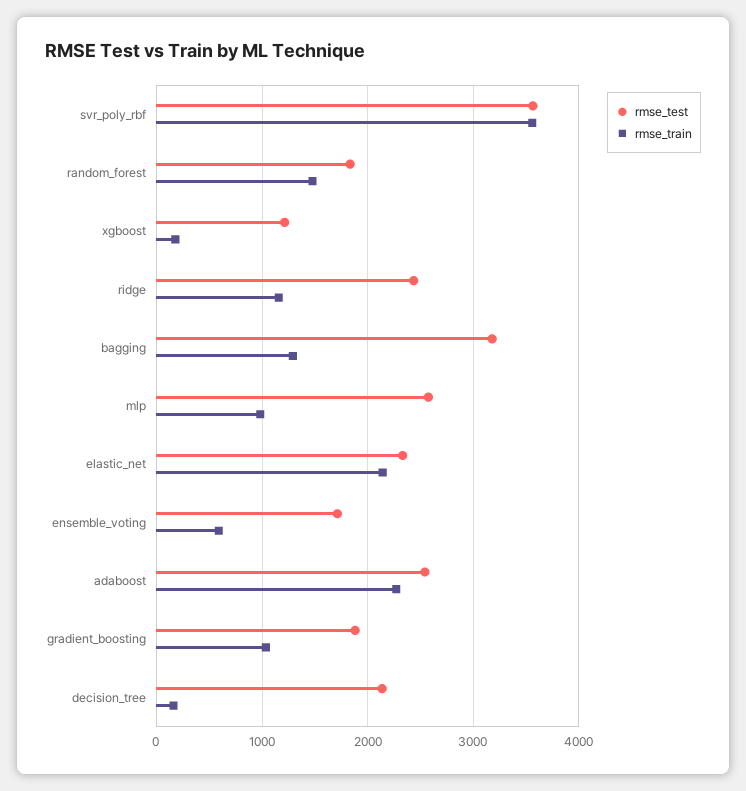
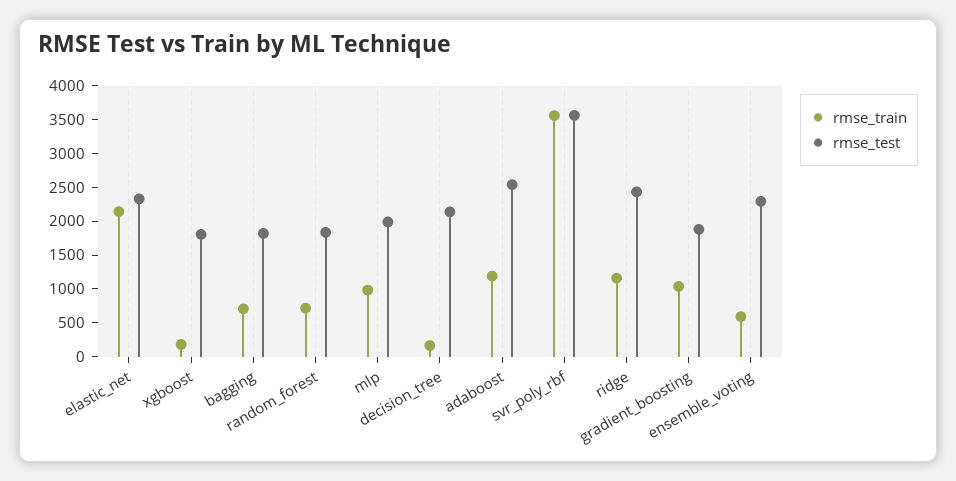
  {
    "rmse_test": {
      "svr_poly_rbf": 3600,
      "random_forest": 1800,
-     "xgboost": 1200,
+     "xgboost": 1750,
      "ridge": 2400,
-     "bagging": 3200,
+     "bagging": 1750,
-     "mlp": 2600,
+     "mlp": 2000,
      "elastic_net": 2300,
-     "ensemble_voting": 1700,
+     "ensemble_voting": 2250,
      "adaboost": 2500,
      "gradient_boosting": 1900,
      "decision_tree": 2100
    },
    "rmse_train": {
      "svr_poly_rbf": 3600,
-     "random_forest": 1500,
+     "random_forest": 750,
      "xgboost": 200,
      "ridge": 1200,
-     "bagging": 1300,
+     "bagging": 750,
      "mlp": 1000,
      "elastic_net": 2100,
      "ensemble_voting": 600,
-     "adaboost": 2300,
+     "adaboost": 1250,
      "gradient_boosting": 1000,
      "decision_tree": 200
    }
  }

